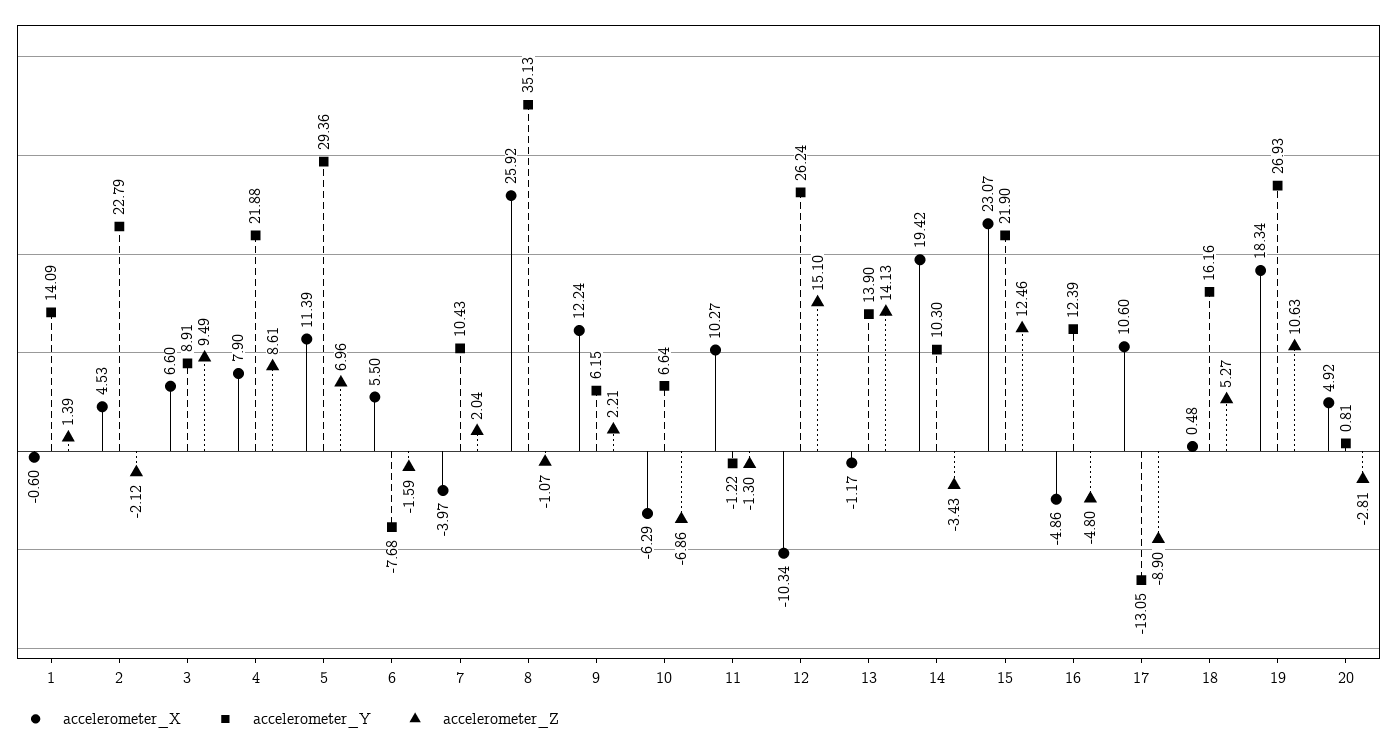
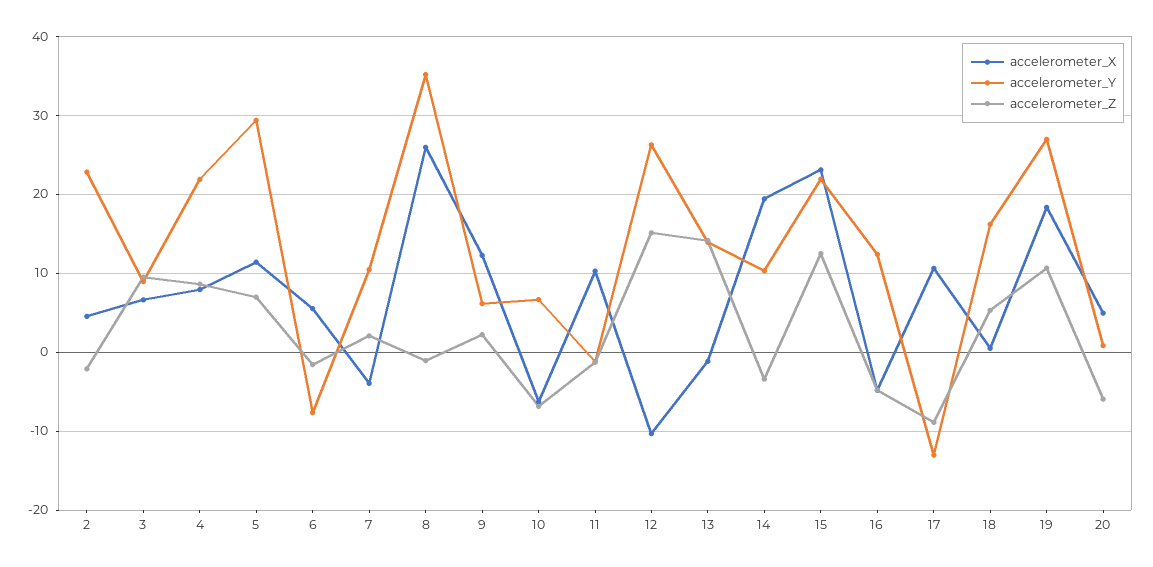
  {
    "accelerometer_X": {
-     "1": -0.6,
      "2": 4.53,
      "3": 6.6,
      "4": 7.9,
      "5": 11.39,
      "6": 5.5,
      "7": -3.97,
      "8": 25.92,
      "9": 12.24,
      "10": -6.29,
      "11": 10.27,
      "12": -10.34,
      "13": -1.17,
      "14": 19.42,
      "15": 23.07,
      "16": -4.86,
      "17": 10.6,
      "18": 0.48,
      "19": 18.34,
      "20": 4.92
    },
    "accelerometer_Y": {
-     "1": 14.09,
      "2": 22.79,
      "3": 8.91,
      "4": 21.88,
      "5": 29.36,
      "6": -7.68,
      "7": 10.43,
      "8": 35.13,
      "9": 6.15,
      "10": 6.64,
      "11": -1.22,
      "12": 26.24,
      "13": 13.9,
      "14": 10.3,
      "15": 21.9,
      "16": 12.39,
      "17": -13.05,
      "18": 16.16,
      "19": 26.93,
      "20": 0.81
    },
    "accelerometer_Z": {
-     "1": 1.39,
      "2": -2.12,
      "3": 9.49,
      "4": 8.61,
      "5": 6.96,
      "6": -1.59,
      "7": 2.04,
      "8": -1.07,
      "9": 2.21,
      "10": -6.86,
      "11": -1.3,
      "12": 15.1,
      "13": 14.13,
      "14": -3.43,
      "15": 12.46,
      "16": -4.8,
      "17": -8.9,
      "18": 5.27,
      "19": 10.63,
-     "20": -2.81
+     "20": -6
    }
  }

